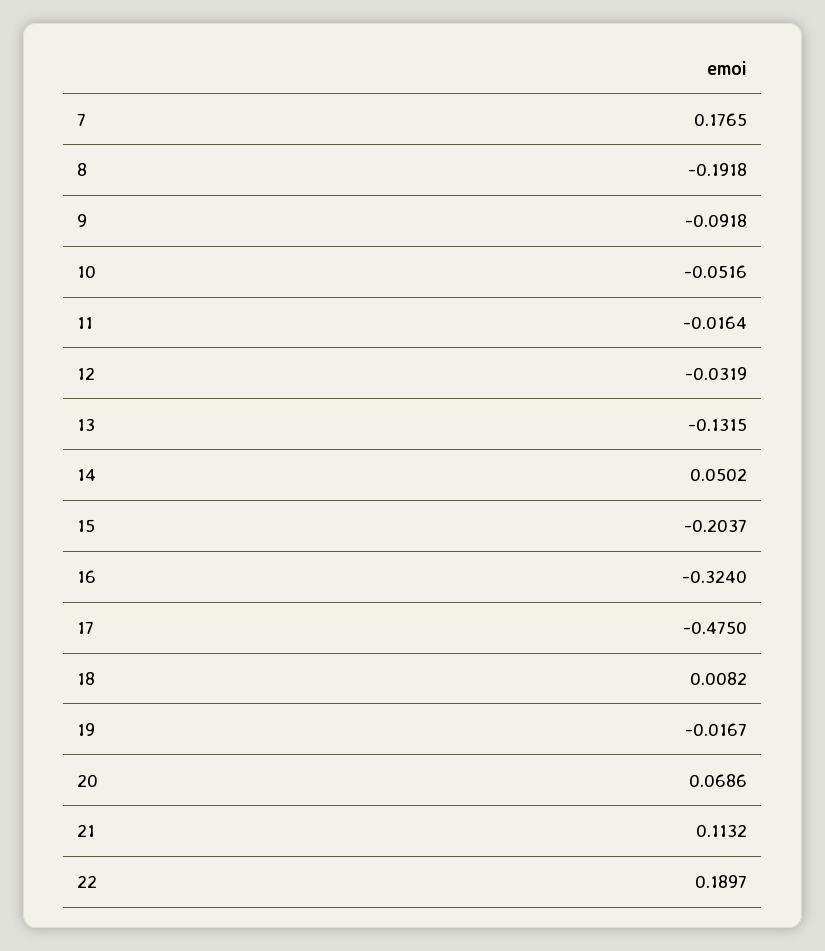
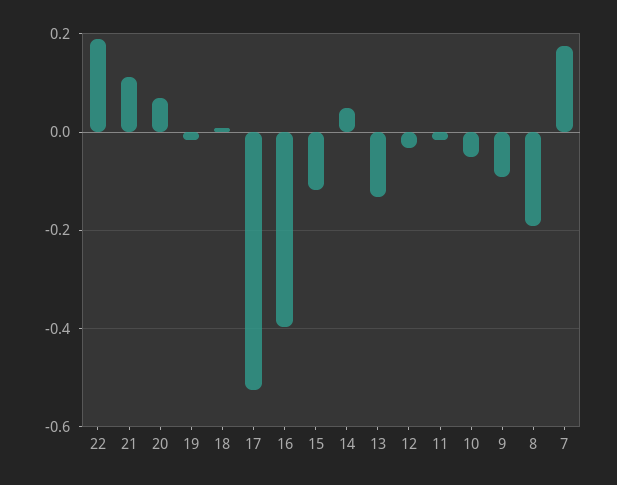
  {
    "7": 0.1765,
    "8": -0.1918,
    "9": -0.0918,
    "10": -0.0516,
    "11": -0.0164,
    "12": -0.0319,
    "13": -0.1315,
    "14": 0.0502,
-   "15": -0.2037,
+   "15": -0.12,
-   "16": -0.324,
+   "16": -0.4,
-   "17": -0.475,
+   "17": -0.52,
    "18": 0.0082,
    "19": -0.0167,
    "20": 0.0686,
    "21": 0.1132,
    "22": 0.1897
  }

